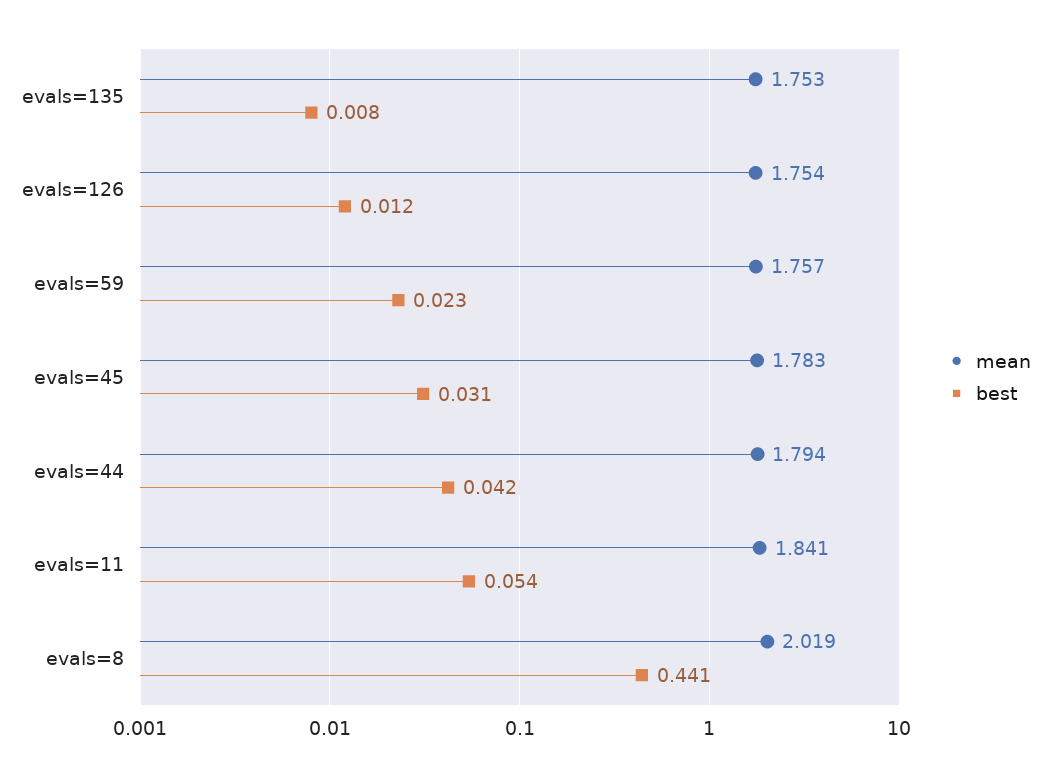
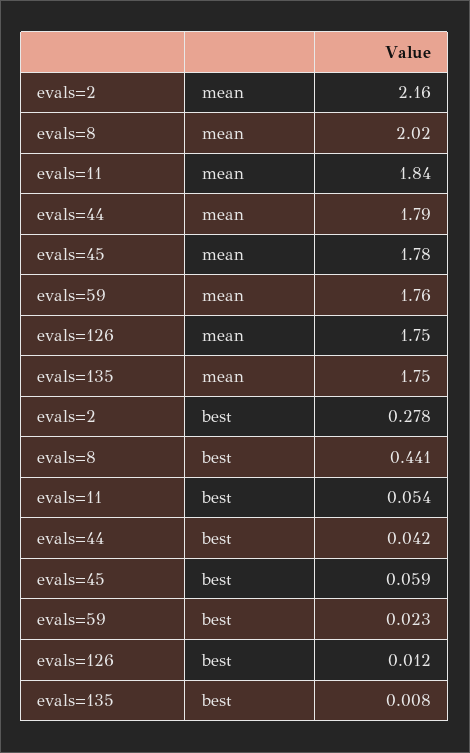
  {
    "mean": {
      "evals=135": 1.753,
      "evals=126": 1.754,
      "evals=59": 1.757,
      "evals=45": 1.783,
      "evals=44": 1.794,
      "evals=11": 1.841,
-     "evals=8": 2.019
+     "evals=8": 2.019,
+     "evals=2": 2.16
    },
    "best": {
      "evals=135": 0.008,
      "evals=126": 0.012,
      "evals=59": 0.023,
-     "evals=45": 0.031,
+     "evals=45": 0.059,
      "evals=44": 0.042,
      "evals=11": 0.054,
-     "evals=8": 0.441
+     "evals=8": 0.441,
+     "evals=2": 0.278
    }
  }

